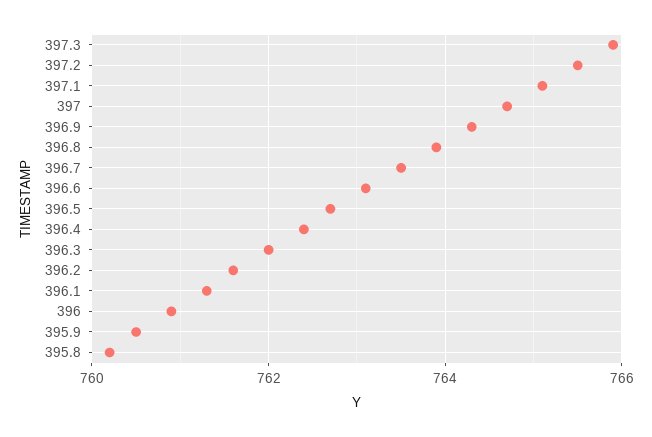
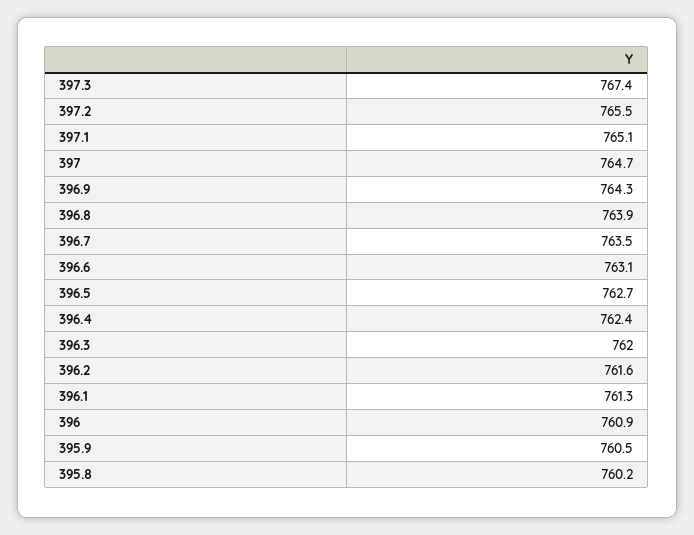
  {
-   "397.3": 766,
+   "397.3": 767.4,
    "397.2": 765.5,
    "397.1": 765.1,
    "397": 764.7,
    "396.9": 764.3,
    "396.8": 763.9,
    "396.7": 763.5,
    "396.6": 763.1,
    "396.5": 762.7,
    "396.4": 762.4,
    "396.3": 762,
    "396.2": 761.6,
    "396.1": 761.3,
    "396": 760.9,
    "395.9": 760.5,
    "395.8": 760.2
  }

